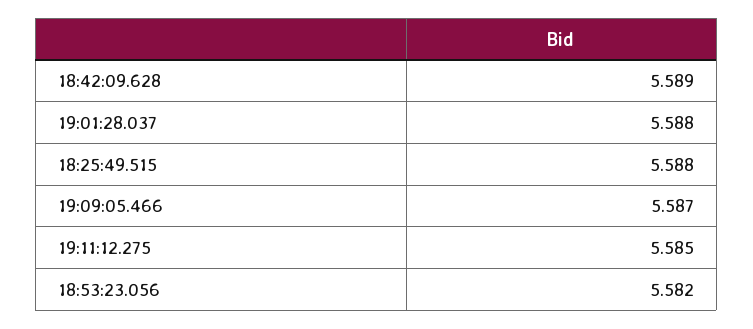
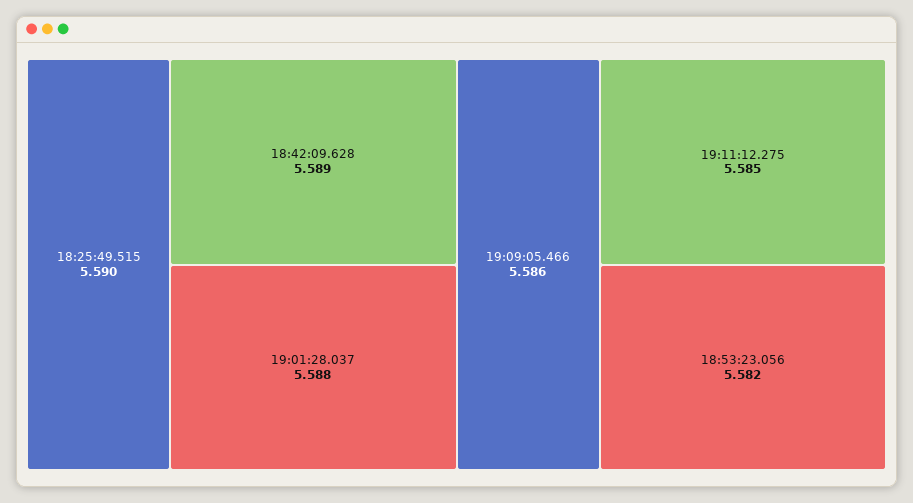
  {
    "18:42:09.628": 5.589,
    "19:01:28.037": 5.588,
-   "18:25:49.515": 5.588,
+   "18:25:49.515": 5.59,
-   "19:09:05.466": 5.587,
+   "19:09:05.466": 5.586,
    "19:11:12.275": 5.585,
    "18:53:23.056": 5.582
  }

